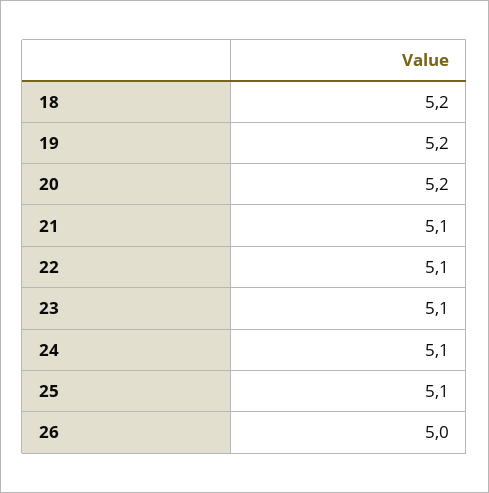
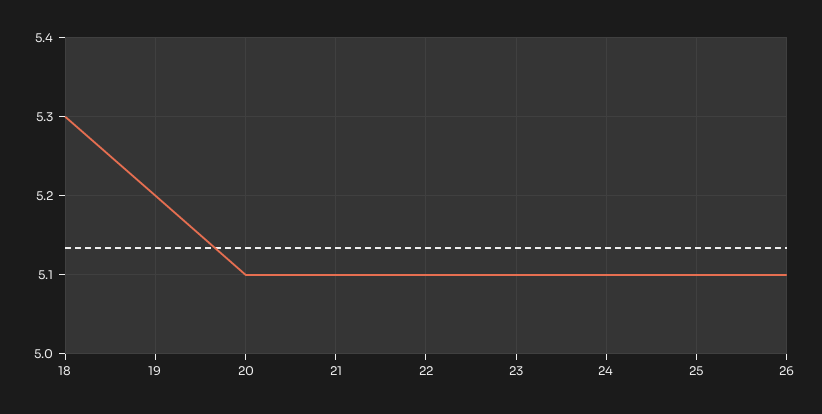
  {
-   "18": 5.2,
+   "18": 5.3,
    "19": 5.2,
-   "20": 5.2,
+   "20": 5.1,
    "21": 5.1,
    "22": 5.1,
    "23": 5.1,
    "24": 5.1,
    "25": 5.1,
-   "26": 5
+   "26": 5.1
  }

